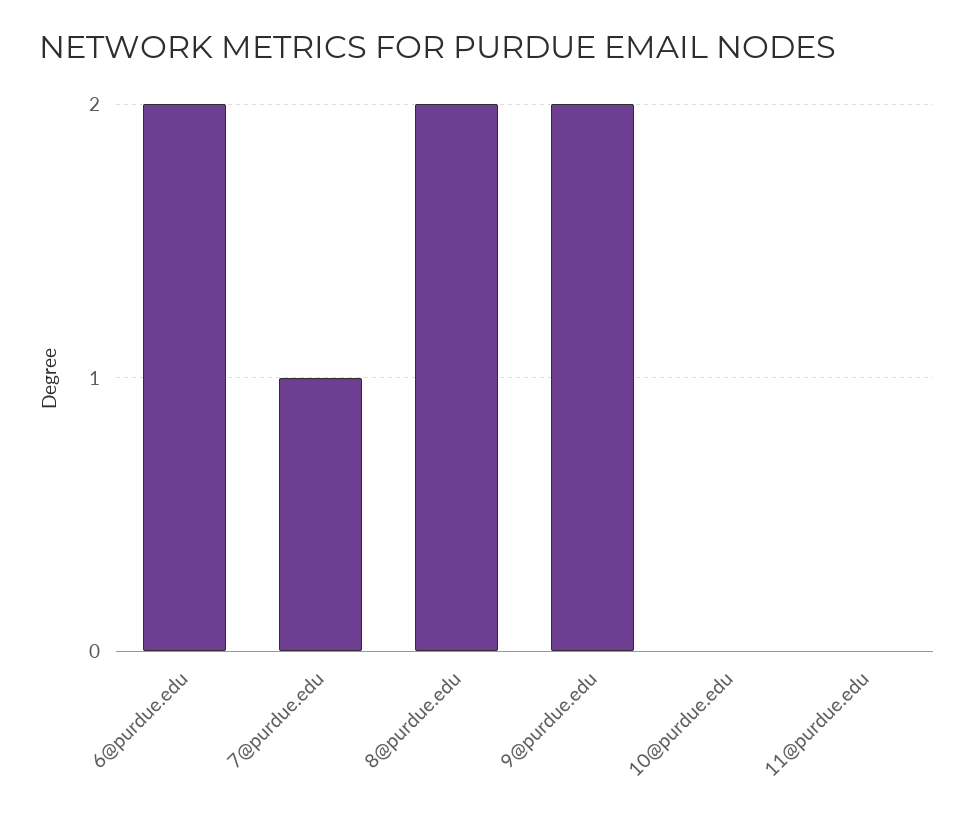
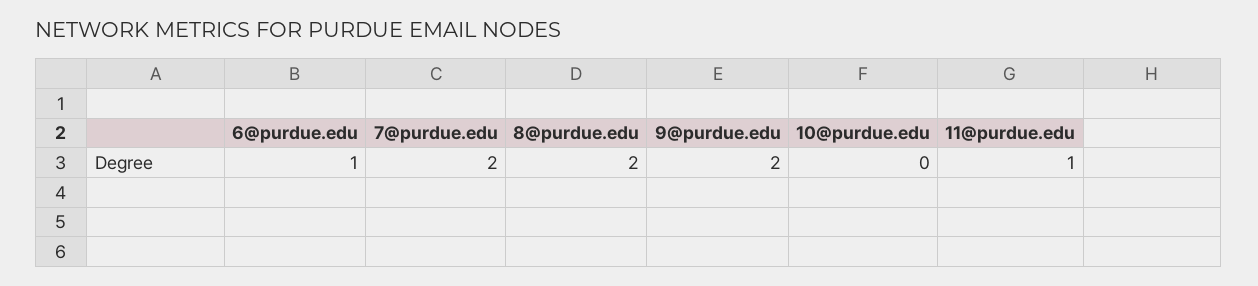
  {
-   "6@purdue.edu": 2,
+   "6@purdue.edu": 1,
-   "7@purdue.edu": 1,
+   "7@purdue.edu": 2,
    "8@purdue.edu": 2,
    "9@purdue.edu": 2,
    "10@purdue.edu": 0,
-   "11@purdue.edu": 0
+   "11@purdue.edu": 1
  }

